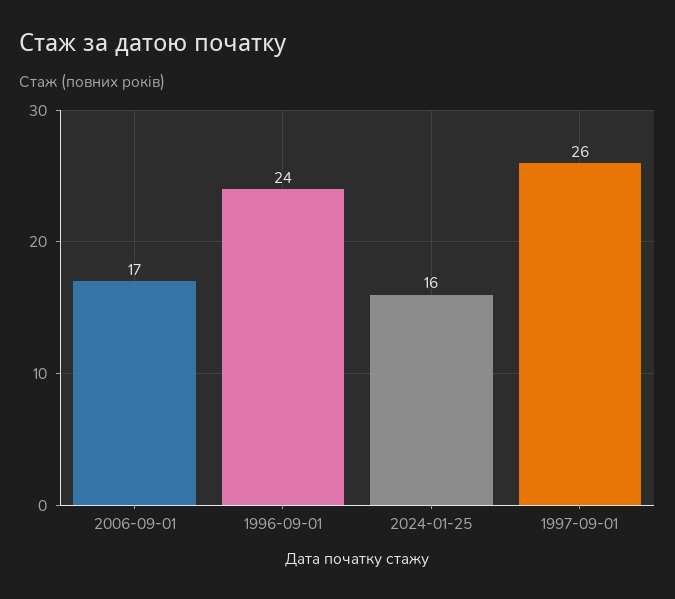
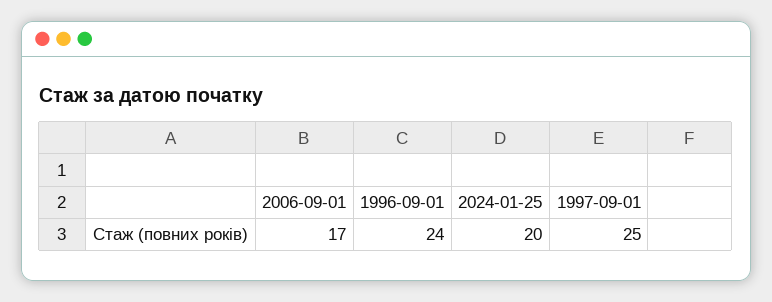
  {
    "2006-09-01": 17,
    "1996-09-01": 24,
-   "2024-01-25": 16,
+   "2024-01-25": 20,
-   "1997-09-01": 26
+   "1997-09-01": 25
  }

